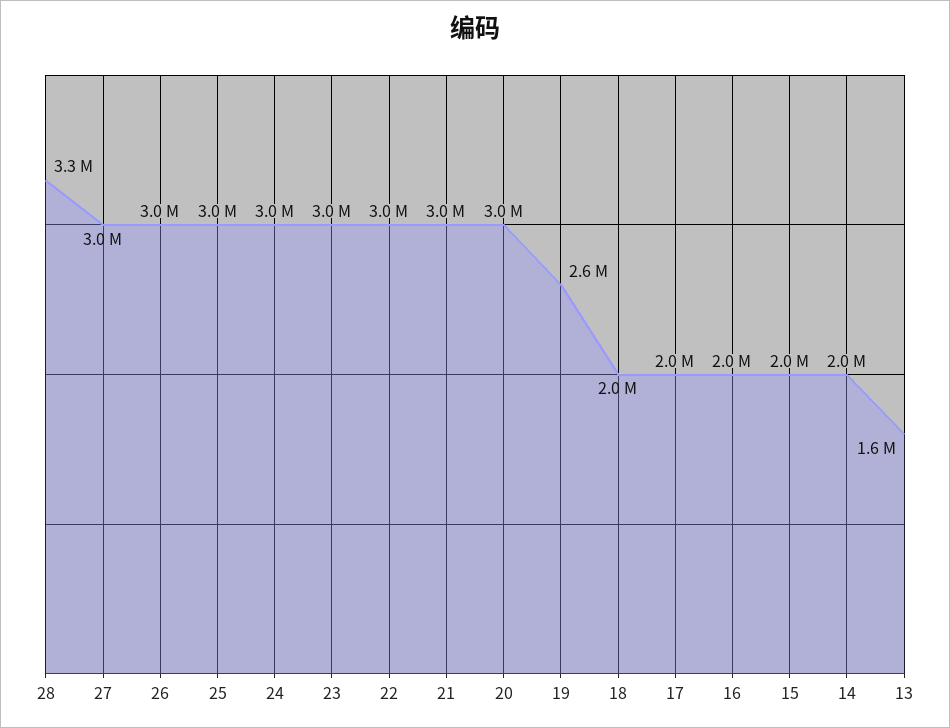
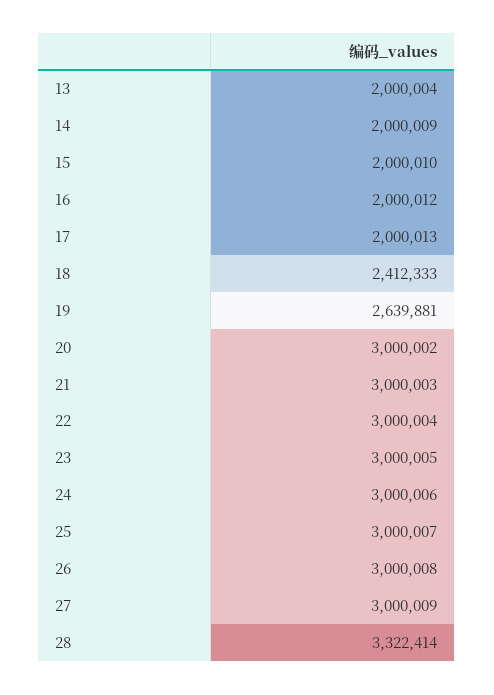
  {
    "28": 3322414,
    "27": 3000009,
    "26": 3000008,
    "25": 3000007,
    "24": 3000006,
    "23": 3000005,
    "22": 3000004,
    "21": 3000003,
    "20": 3000002,
    "19": 2639881,
-   "18": 2000000,
+   "18": 2412333,
    "17": 2000013,
    "16": 2000012,
    "15": 2000010,
    "14": 2000009,
-   "13": 1600000
+   "13": 2000004
  }

